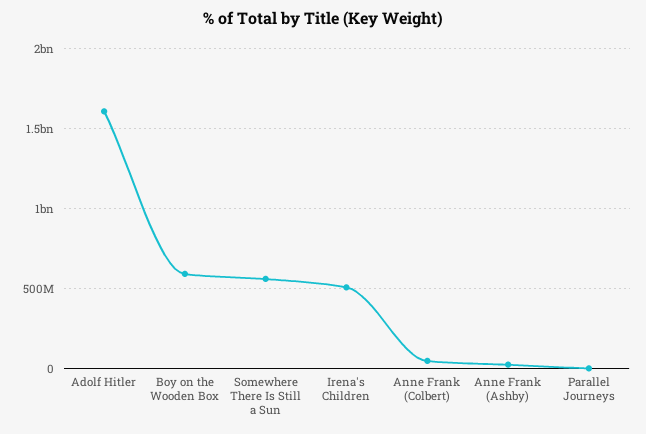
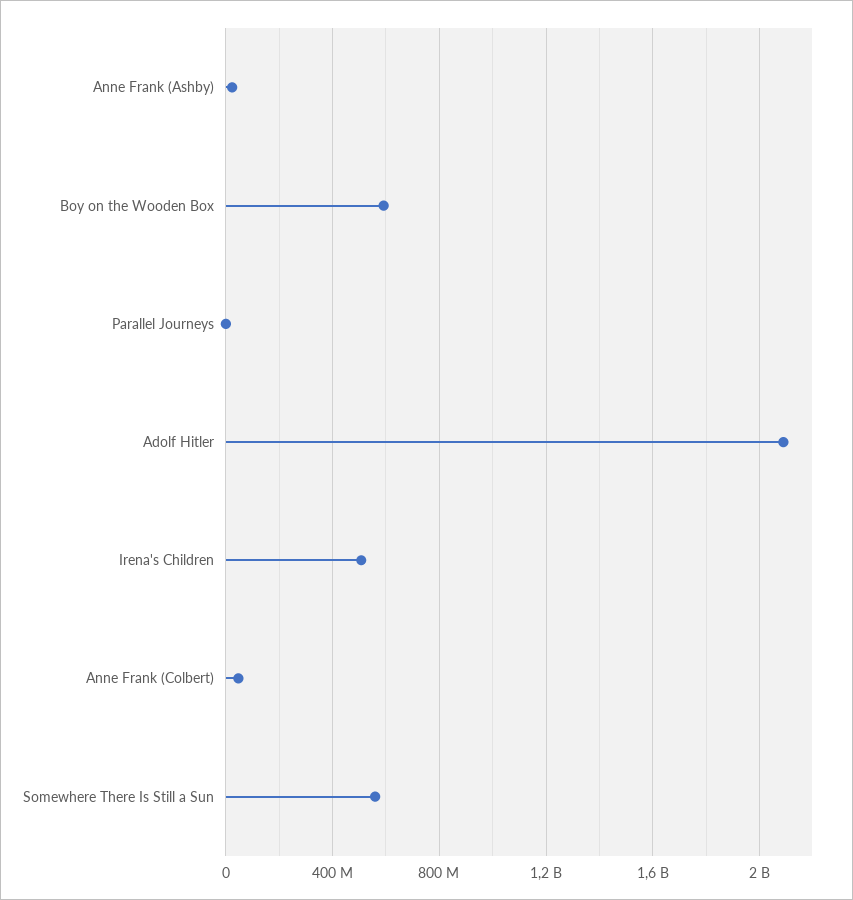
  {
-   "Adolf Hitler": 1600000000,
+   "Adolf Hitler": 2100000000,
    "Boy on the Wooden Box": 600000000,
    "Somewhere There Is Still a Sun": 550000000,
    "Irena's Children": 500000000,
    "Anne Frank (Colbert)": 50000000,
    "Anne Frank (Ashby)": 0,
    "Parallel Journeys": 0
  }

